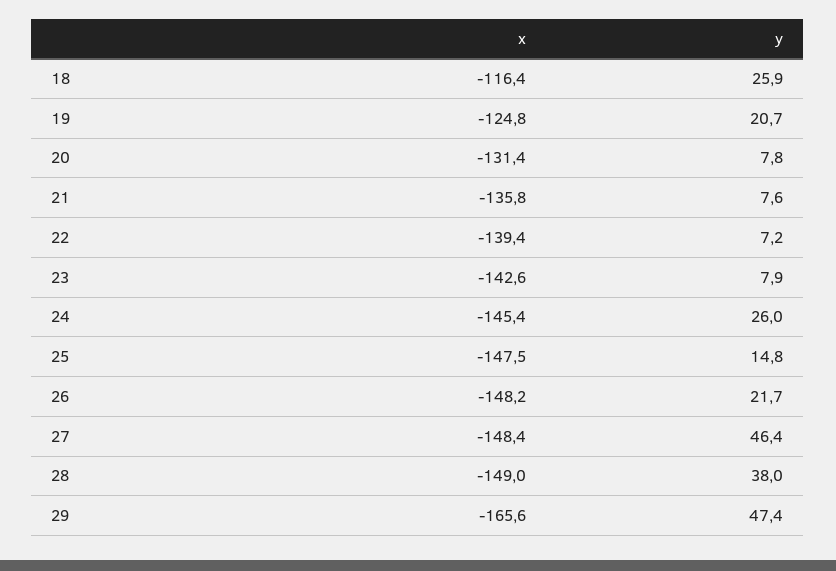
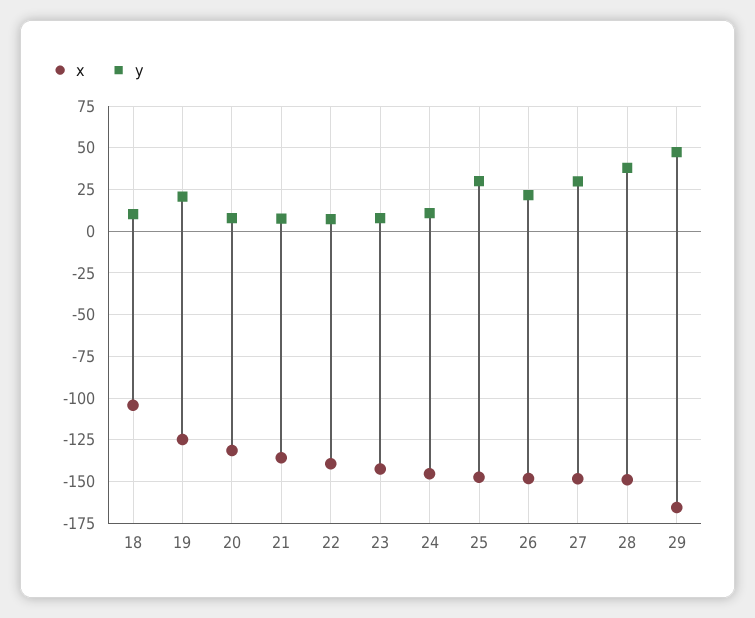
  {
    "x": {
-     "18": -116.4,
+     "18": -105,
      "19": -124.8,
      "20": -131.4,
      "21": -135.8,
      "22": -139.4,
      "23": -142.6,
      "24": -145.4,
      "25": -147.5,
      "26": -148.2,
      "27": -148.4,
      "28": -149,
      "29": -165.6
    },
    "y": {
-     "18": 25.9,
+     "18": 10,
      "19": 20.7,
      "20": 7.8,
      "21": 7.6,
      "22": 7.2,
      "23": 7.9,
-     "24": 26,
+     "24": 10,
-     "25": 14.8,
+     "25": 30,
      "26": 21.7,
-     "27": 46.4,
+     "27": 30,
      "28": 38,
      "29": 47.4
    }
  }

